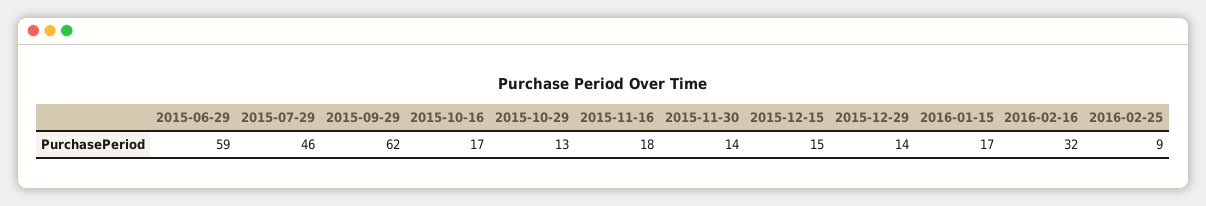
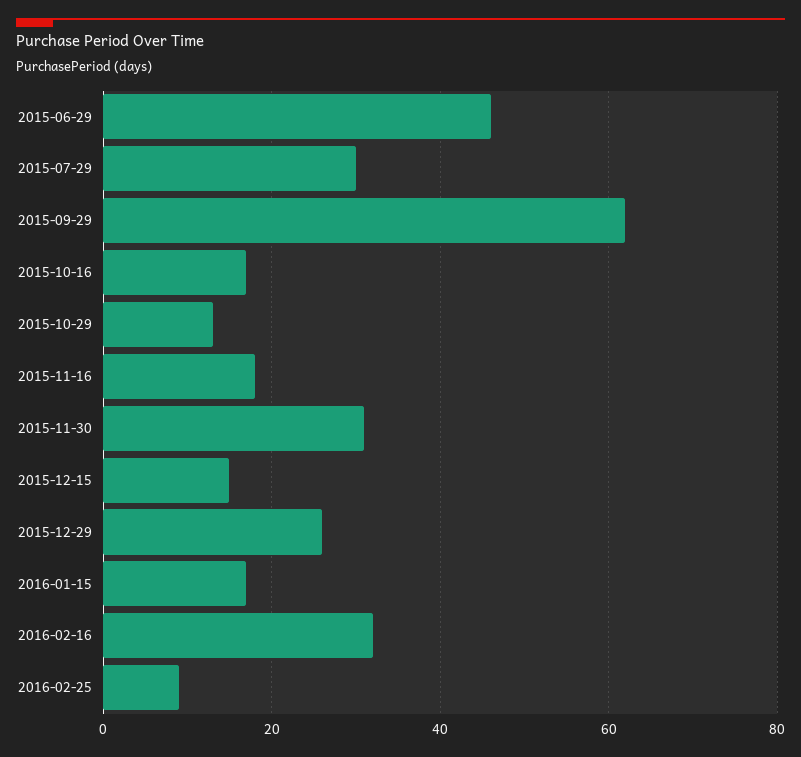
  {
-   "2015-06-29": 59,
+   "2015-06-29": 45,
-   "2015-07-29": 46,
+   "2015-07-29": 30,
    "2015-09-29": 62,
    "2015-10-16": 17,
    "2015-10-29": 13,
    "2015-11-16": 18,
-   "2015-11-30": 14,
+   "2015-11-30": 30,
    "2015-12-15": 15,
-   "2015-12-29": 14,
+   "2015-12-29": 25,
    "2016-01-15": 17,
    "2016-02-16": 32,
    "2016-02-25": 9
  }

